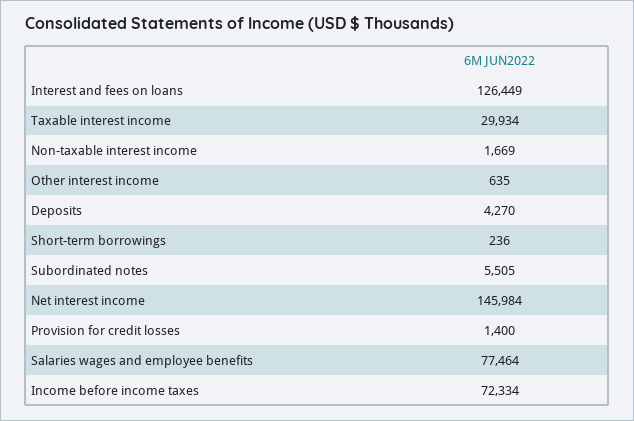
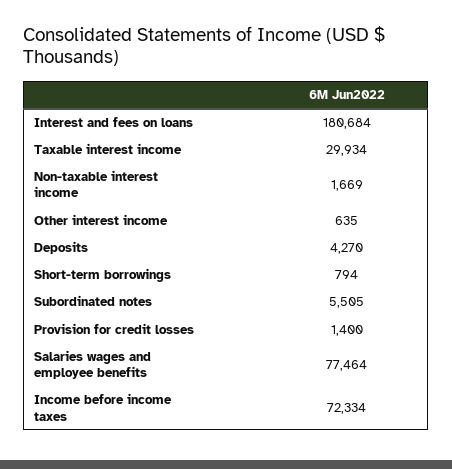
  {
-   "Interest and fees on loans": 126449,
+   "Interest and fees on loans": 180684,
    "Taxable interest income": 29934,
    "Non-taxable interest income": 1669,
    "Other interest income": 635,
    "Deposits": 4270,
-   "Short-term borrowings": 236,
+   "Short-term borrowings": 794,
    "Subordinated notes": 5505,
-   "Net interest income": 145984,
    "Provision for credit losses": 1400,
    "Salaries wages and employee benefits": 77464,
    "Income before income taxes": 72334
  }

